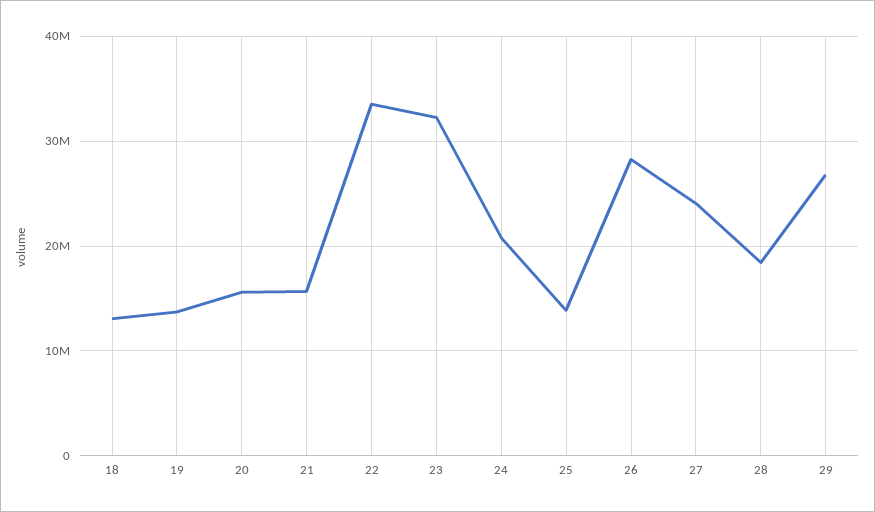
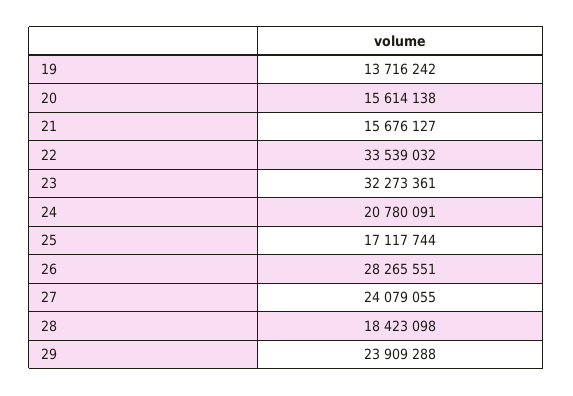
  {
-   "18": 13000000,
    "19": 13716242,
    "20": 15614138,
    "21": 15676127,
    "22": 33539032,
    "23": 32273361,
    "24": 20780091,
-   "25": 14000000,
+   "25": 17117744,
    "26": 28265551,
    "27": 24079055,
    "28": 18423098,
-   "29": 27000000
+   "29": 23909288
  }

